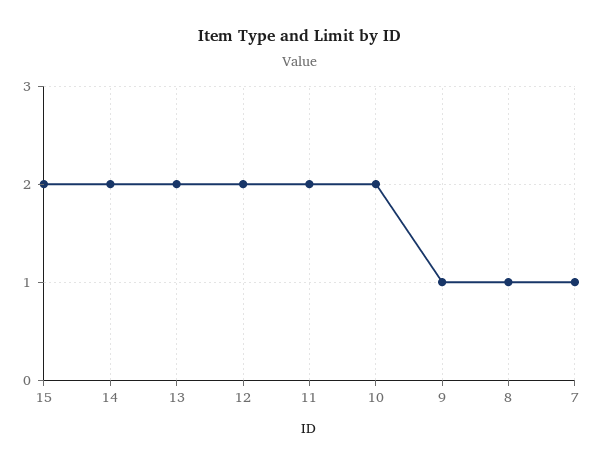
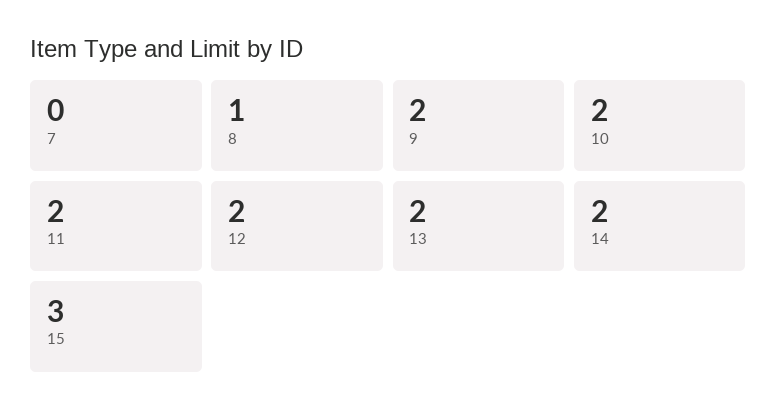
  {
-   "15": 2,
+   "15": 3,
    "14": 2,
    "13": 2,
    "12": 2,
    "11": 2,
    "10": 2,
-   "9": 1,
+   "9": 2,
    "8": 1,
-   "7": 1
+   "7": 0
  }

